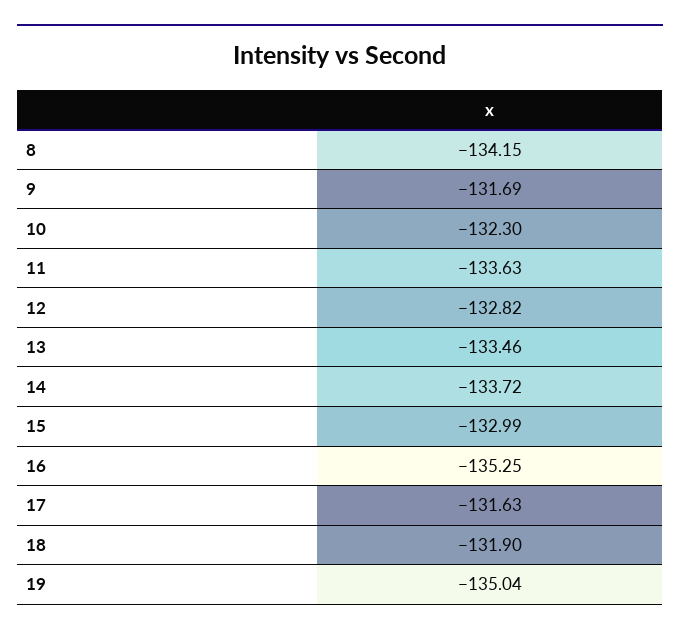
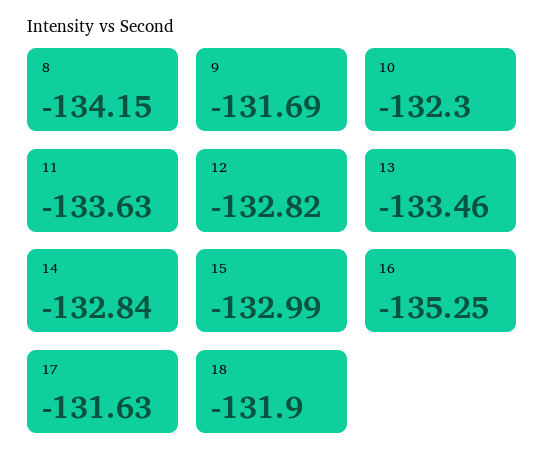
  {
    "8": -134.15,
    "9": -131.69,
    "10": -132.3,
    "11": -133.63,
    "12": -132.82,
    "13": -133.46,
-   "14": -133.72,
+   "14": -132.84,
    "15": -132.99,
    "16": -135.25,
    "17": -131.63,
-   "18": -131.9,
+   "18": -131.9
-   "19": -135.04
  }

